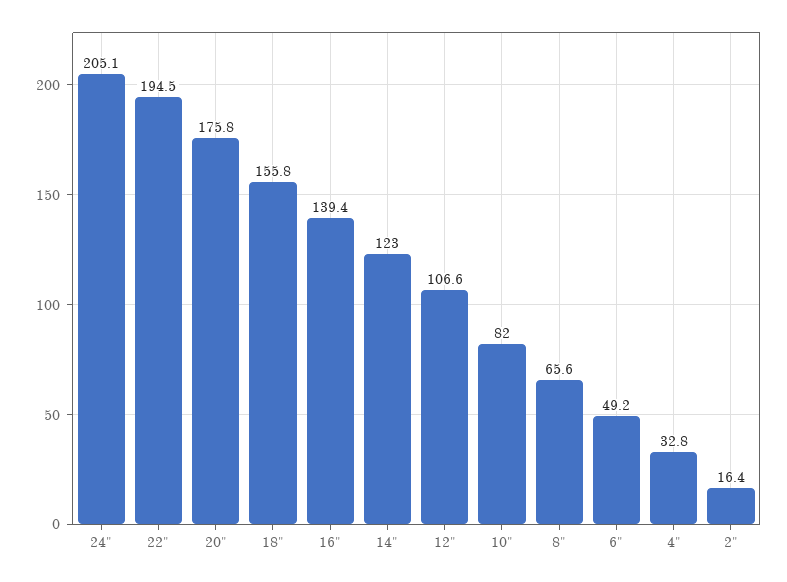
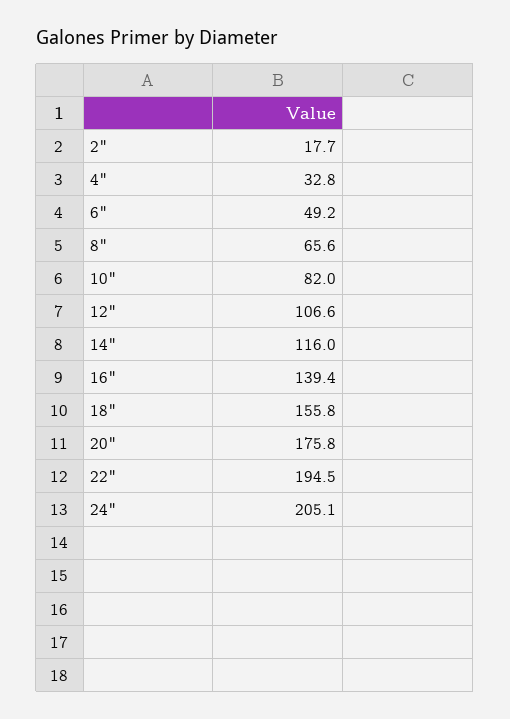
  {
    "24\"": 205.1,
    "22\"": 194.5,
    "20\"": 175.8,
    "18\"": 155.8,
    "16\"": 139.4,
-   "14\"": 123,
+   "14\"": 116,
    "12\"": 106.6,
    "10\"": 82,
    "8\"": 65.6,
    "6\"": 49.2,
    "4\"": 32.8,
-   "2\"": 16.4
+   "2\"": 17.7
  }

